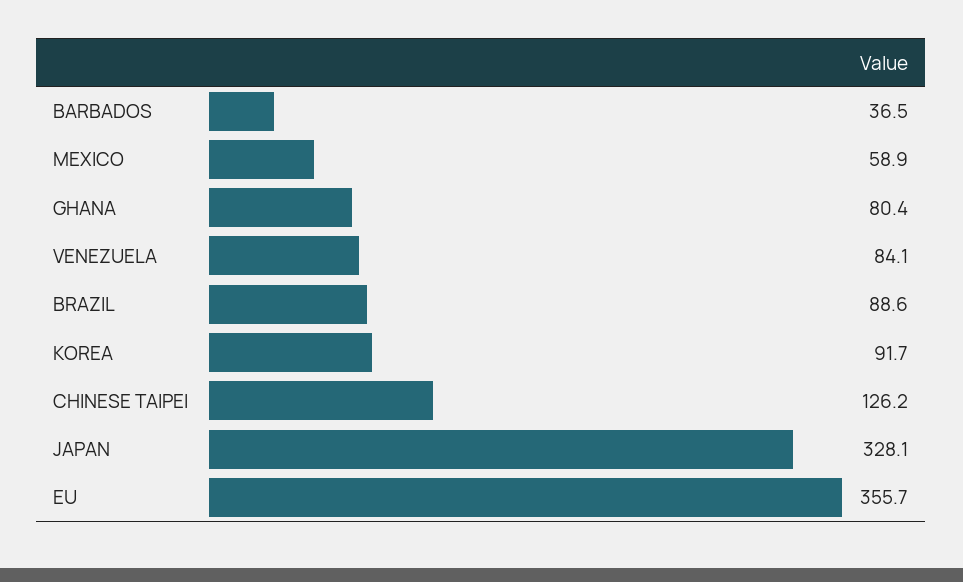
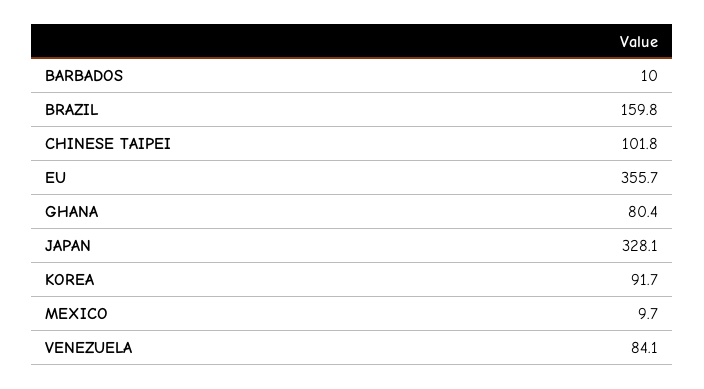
  {
-   "BARBADOS": 36.5,
+   "BARBADOS": 10,
-   "MEXICO": 58.9,
+   "MEXICO": 9.7,
    "GHANA": 80.4,
    "VENEZUELA": 84.1,
-   "BRAZIL": 88.6,
+   "BRAZIL": 159.8,
    "KOREA": 91.7,
-   "CHINESE TAIPEI": 126.2,
+   "CHINESE TAIPEI": 101.8,
    "JAPAN": 328.1,
    "EU": 355.7
  }

